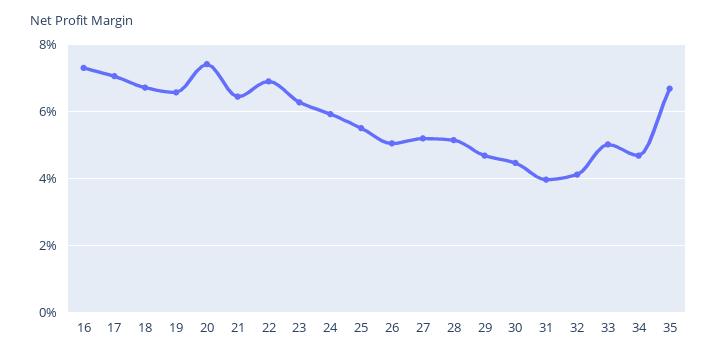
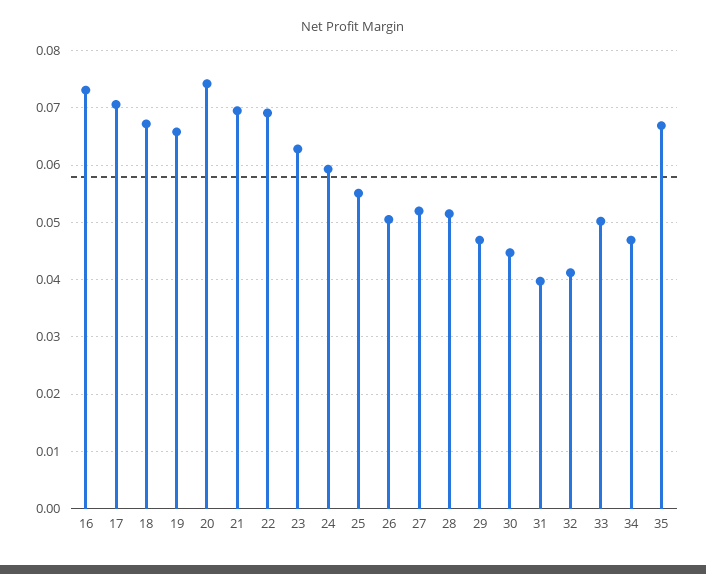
  {
    "16": 0.074,
    "17": 0.07,
    "18": 0.068,
    "19": 0.066,
    "20": 0.074,
-   "21": 0.064,
+   "21": 0.07,
    "22": 0.07,
    "23": 0.062,
    "24": 0.06,
    "25": 0.056,
    "26": 0.05,
    "27": 0.052,
    "28": 0.052,
    "29": 0.046,
    "30": 0.044,
    "31": 0.04,
    "32": 0.042,
    "33": 0.05,
    "34": 0.046,
    "35": 0.066
  }

